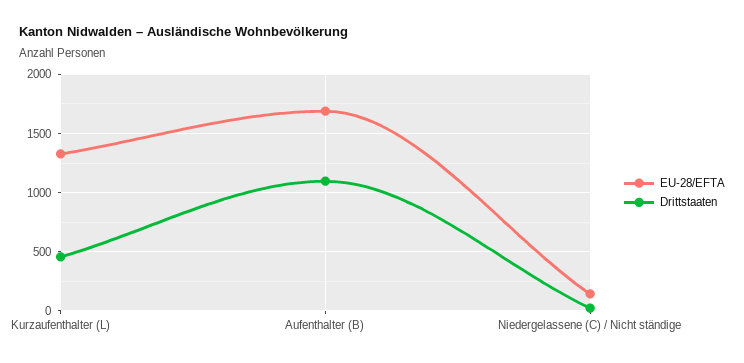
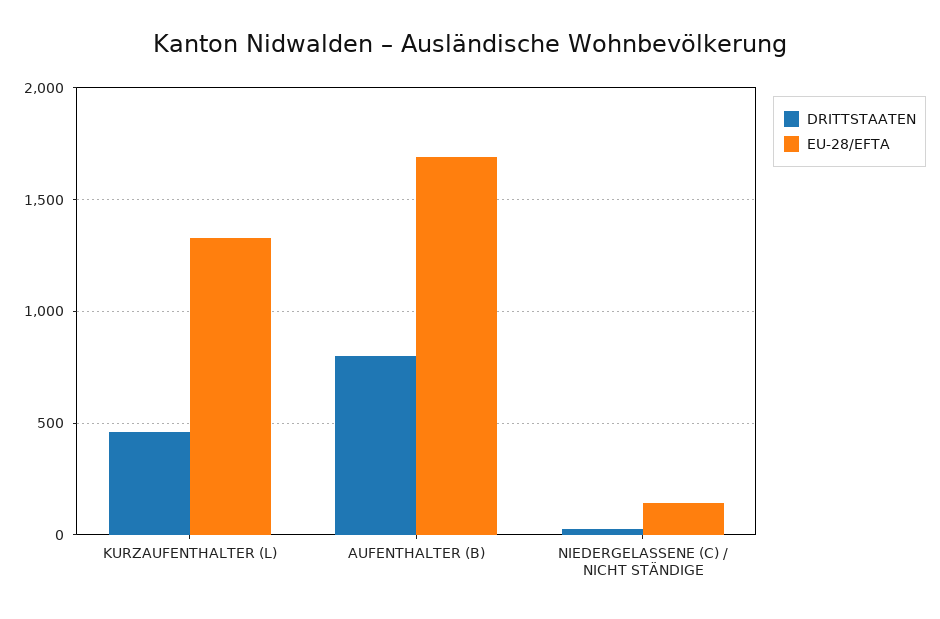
  {
    "EU-28/EFTA": {
      "Kurzaufenthalter (L)": 1350,
      "Aufenthalter (B)": 1700,
      "Niedergelassene (C) / Nicht ständige": 150
    },
    "Drittstaaten": {
      "Kurzaufenthalter (L)": 450,
-     "Aufenthalter (B)": 1100,
+     "Aufenthalter (B)": 800,
      "Niedergelassene (C) / Nicht ständige": 0
    }
  }

